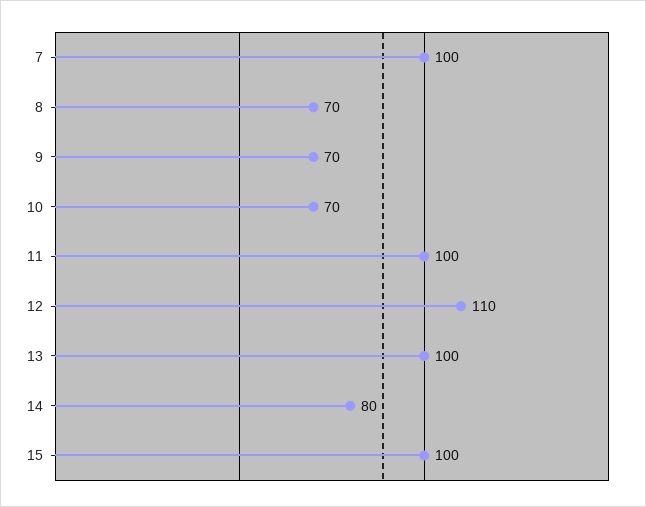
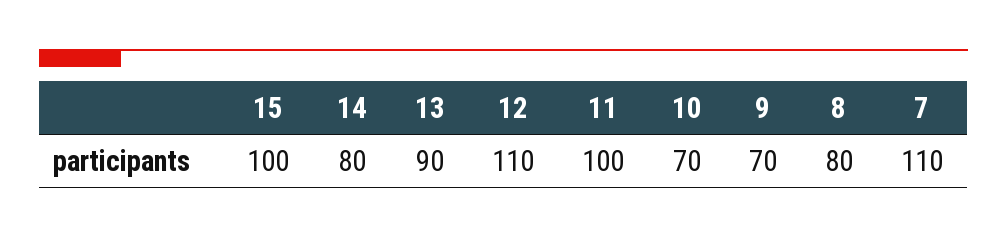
  {
-   "7": 100,
+   "7": 110,
-   "8": 70,
+   "8": 80,
    "9": 70,
    "10": 70,
    "11": 100,
    "12": 110,
-   "13": 100,
+   "13": 90,
    "14": 80,
    "15": 100
  }

